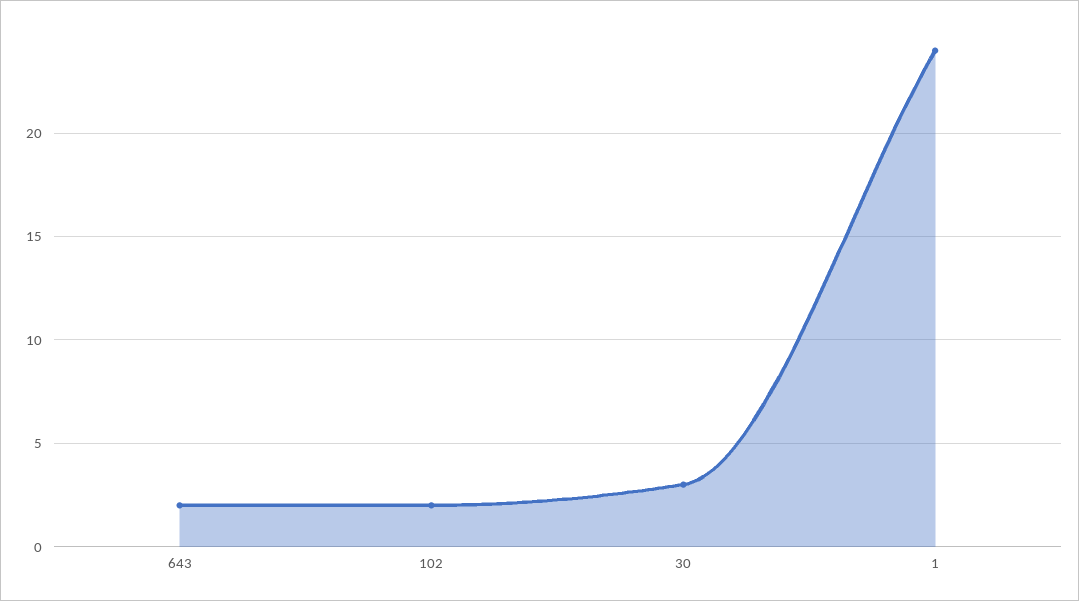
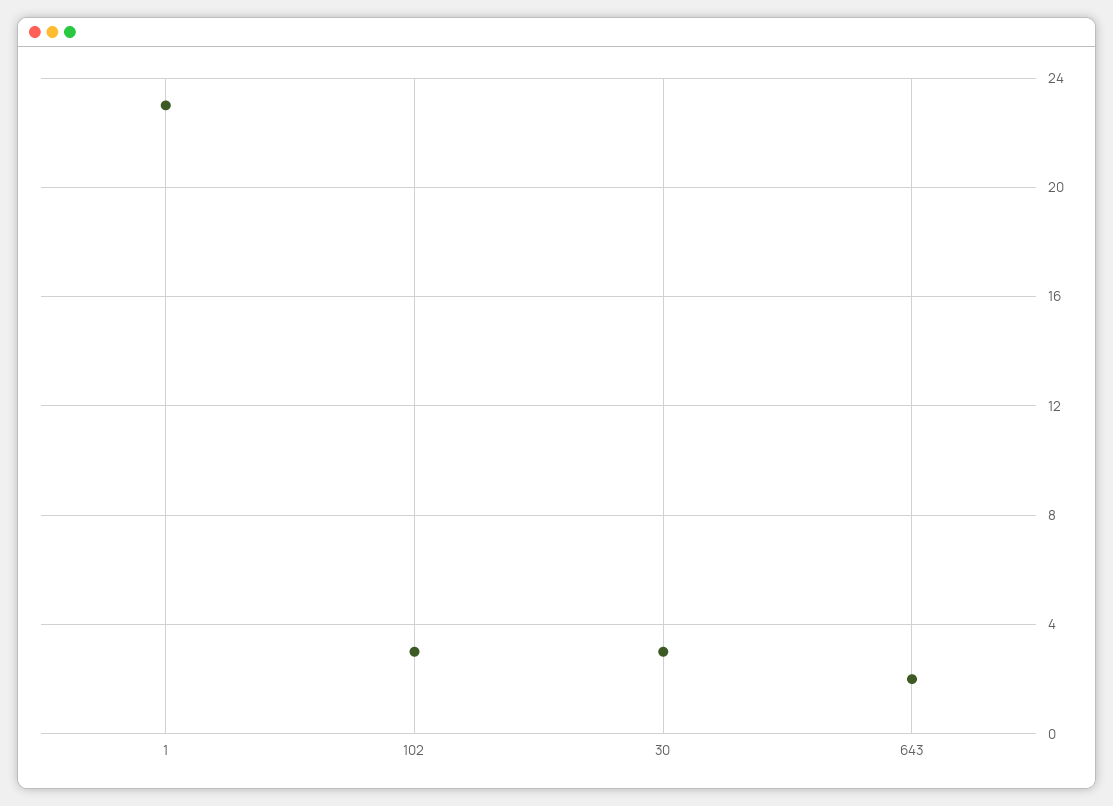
  {
    "643": 2,
-   "102": 2,
+   "102": 3,
    "30": 3,
-   "1": 24
+   "1": 23
  }

